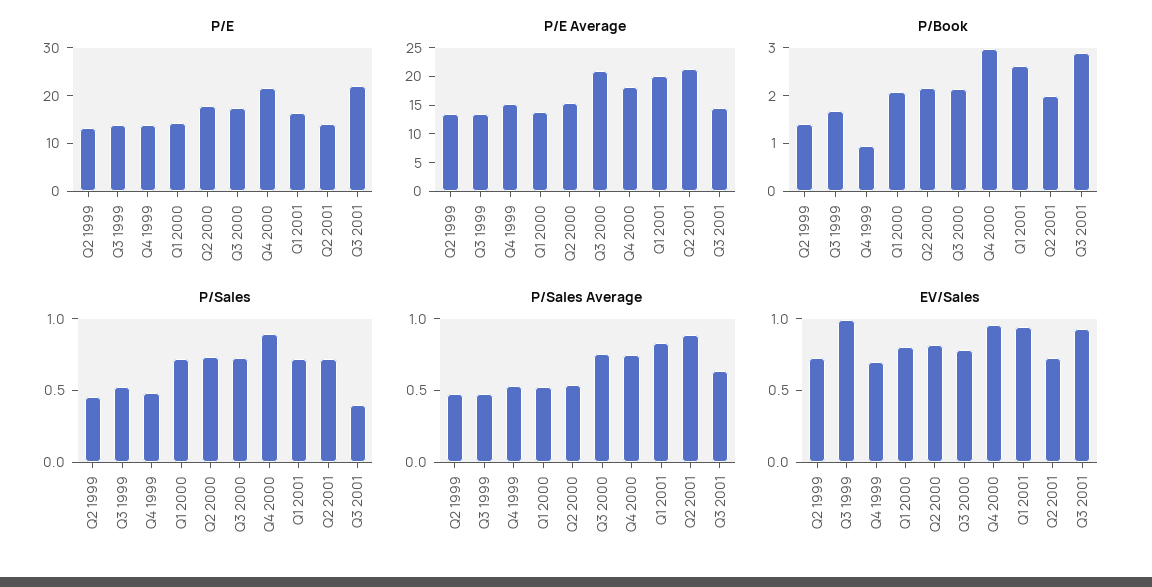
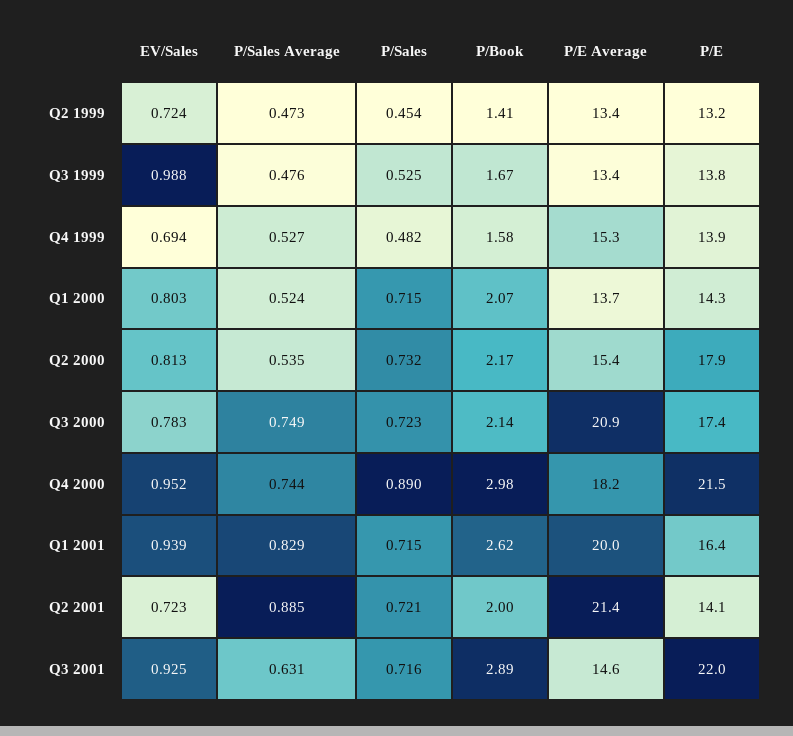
  {
    "P/E": {
      "Q2 1999": 13.2,
      "Q3 1999": 13.8,
      "Q4 1999": 13.9,
      "Q1 2000": 14.3,
      "Q2 2000": 17.9,
      "Q3 2000": 17.4,
      "Q4 2000": 21.5,
      "Q1 2001": 16.4,
      "Q2 2001": 14.1,
      "Q3 2001": 22
    },
    "P/E Average": {
      "Q2 1999": 13.4,
      "Q3 1999": 13.4,
      "Q4 1999": 15.3,
      "Q1 2000": 13.7,
      "Q2 2000": 15.4,
      "Q3 2000": 20.9,
      "Q4 2000": 18.2,
      "Q1 2001": 20,
      "Q2 2001": 21.4,
      "Q3 2001": 14.6
    },
    "P/Book": {
      "Q2 1999": 1.41,
      "Q3 1999": 1.67,
-     "Q4 1999": 1,
+     "Q4 1999": 1.58,
      "Q1 2000": 2.07,
      "Q2 2000": 2.17,
      "Q3 2000": 2.14,
      "Q4 2000": 2.98,
      "Q1 2001": 2.62,
      "Q2 2001": 2,
      "Q3 2001": 2.89
    },
    "P/Sales": {
      "Q2 1999": 0.454,
      "Q3 1999": 0.525,
      "Q4 1999": 0.482,
      "Q1 2000": 0.715,
      "Q2 2000": 0.732,
      "Q3 2000": 0.723,
      "Q4 2000": 0.89,
      "Q1 2001": 0.715,
      "Q2 2001": 0.721,
-     "Q3 2001": 0.4
+     "Q3 2001": 0.716
    },
    "P/Sales Average": {
      "Q2 1999": 0.473,
      "Q3 1999": 0.476,
      "Q4 1999": 0.527,
      "Q1 2000": 0.524,
      "Q2 2000": 0.535,
      "Q3 2000": 0.749,
      "Q4 2000": 0.744,
      "Q1 2001": 0.829,
      "Q2 2001": 0.885,
      "Q3 2001": 0.631
    },
    "EV/Sales": {
      "Q2 1999": 0.724,
      "Q3 1999": 0.988,
      "Q4 1999": 0.694,
      "Q1 2000": 0.803,
      "Q2 2000": 0.813,
      "Q3 2000": 0.783,
      "Q4 2000": 0.952,
      "Q1 2001": 0.939,
      "Q2 2001": 0.723,
      "Q3 2001": 0.925
    }
  }

